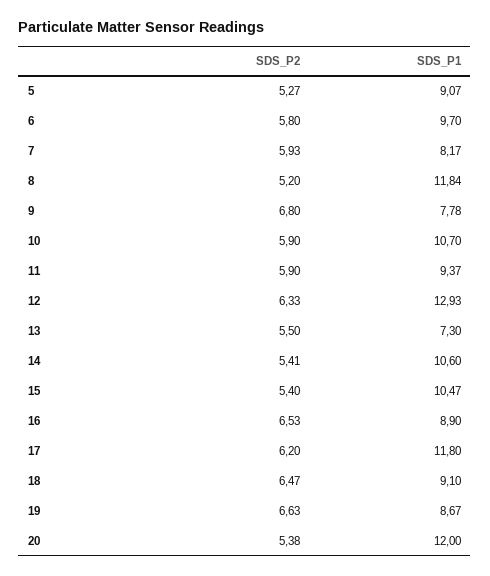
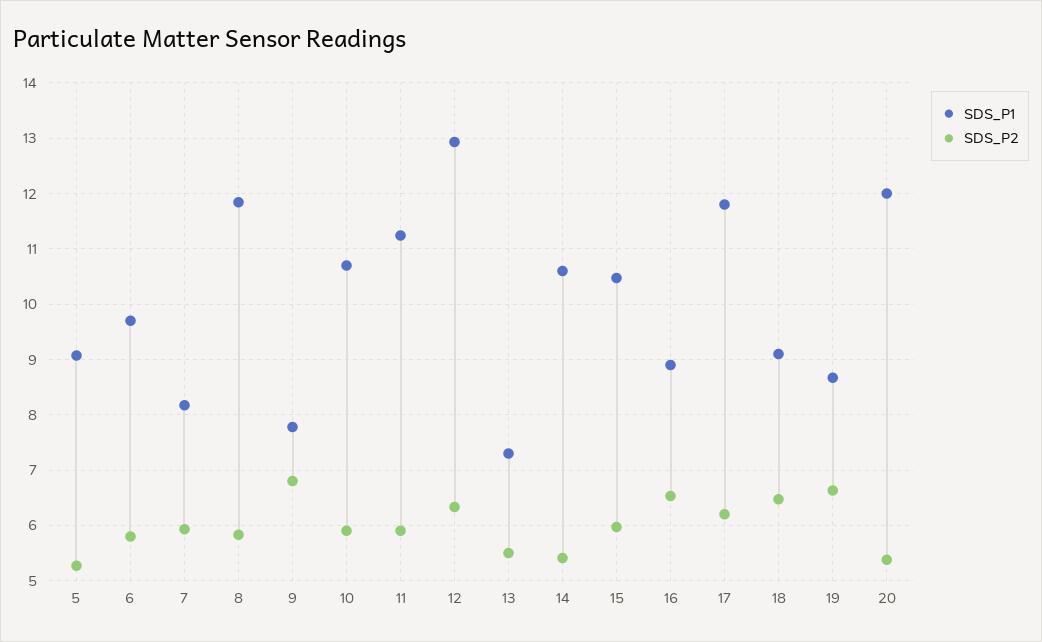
  {
    "SDS_P2": {
      "5": 5.27,
      "6": 5.8,
      "7": 5.93,
-     "8": 5.2,
+     "8": 5.8,
      "9": 6.8,
      "10": 5.9,
      "11": 5.9,
      "12": 6.33,
      "13": 5.5,
      "14": 5.41,
-     "15": 5.4,
+     "15": 6,
      "16": 6.53,
      "17": 6.2,
      "18": 6.47,
      "19": 6.63,
      "20": 5.38
    },
    "SDS_P1": {
      "5": 9.07,
      "6": 9.7,
      "7": 8.17,
      "8": 11.84,
      "9": 7.78,
      "10": 10.7,
-     "11": 9.37,
+     "11": 11.2,
      "12": 12.93,
      "13": 7.3,
      "14": 10.6,
      "15": 10.47,
      "16": 8.9,
      "17": 11.8,
      "18": 9.1,
      "19": 8.67,
      "20": 12
    }
  }

